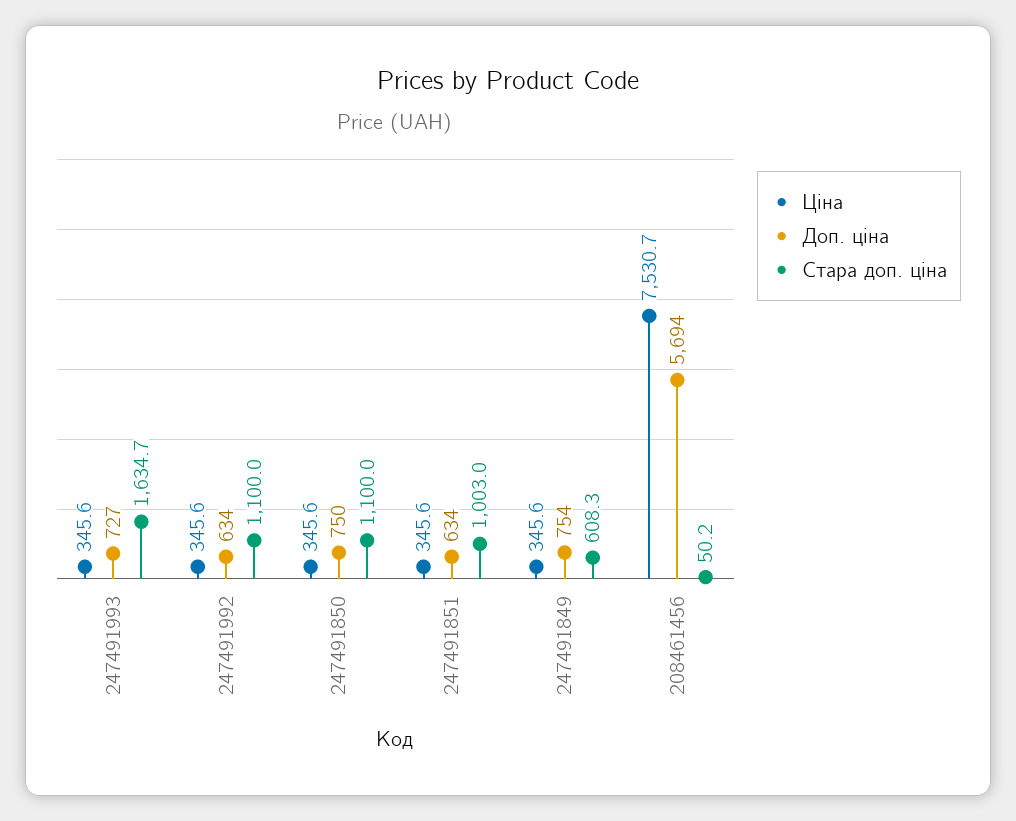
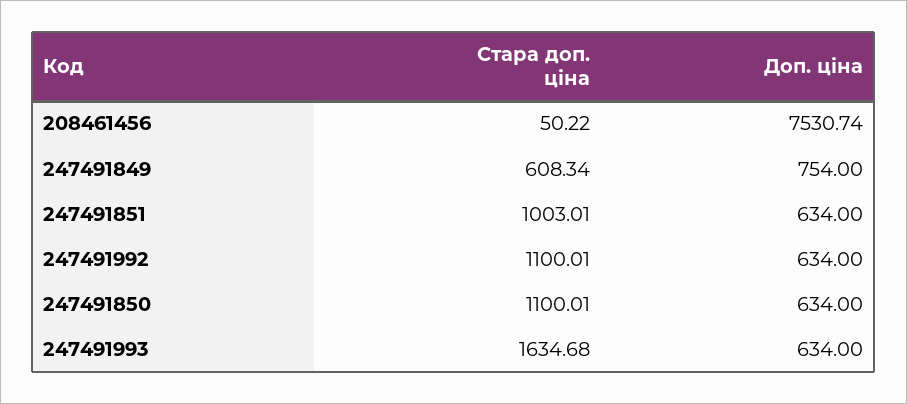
  {
-   "Ціна": {
-     "247491993": 345.6,
-     "247491992": 345.6,
-     "247491850": 345.6,
-     "247491851": 345.6,
-     "247491849": 345.6,
-     "208461456": 7530.7
-   },
    "Доп. ціна": {
-     "247491993": 727,
+     "247491993": 634,
      "247491992": 634,
-     "247491850": 750,
+     "247491850": 634,
      "247491851": 634,
      "247491849": 754,
-     "208461456": 5694
+     "208461456": 7530.74
    },
    "Стара доп. ціна": {
      "247491993": 1634.68,
      "247491992": 1100.01,
      "247491850": 1100.01,
      "247491851": 1003.01,
      "247491849": 608.34,
      "208461456": 50.22
    }
  }

